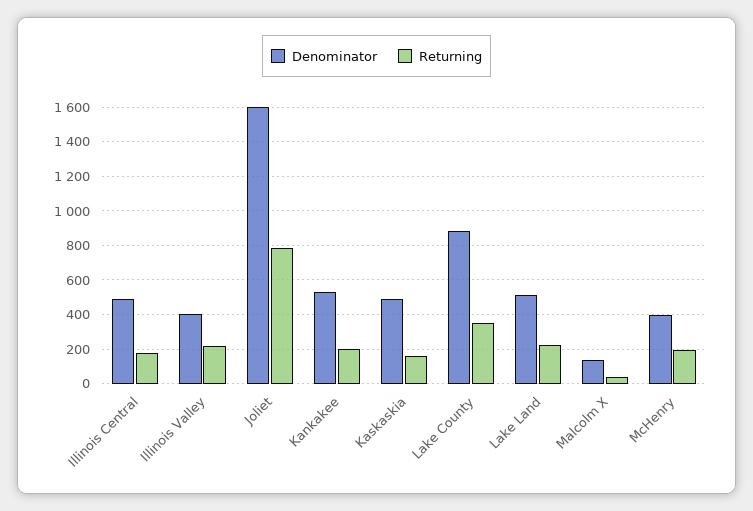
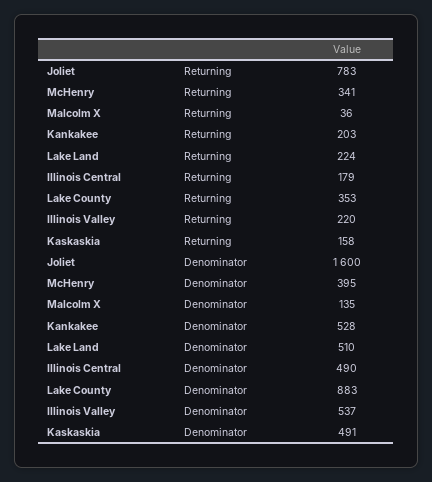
  {
    "Denominator": {
      "Illinois Central": 490,
-     "Illinois Valley": 400,
+     "Illinois Valley": 537,
      "Joliet": 1600,
      "Kankakee": 528,
      "Kaskaskia": 491,
      "Lake County": 883,
      "Lake Land": 510,
      "Malcolm X": 135,
      "McHenry": 395
    },
    "Returning": {
      "Illinois Central": 179,
      "Illinois Valley": 220,
      "Joliet": 783,
      "Kankakee": 203,
      "Kaskaskia": 158,
      "Lake County": 353,
      "Lake Land": 224,
      "Malcolm X": 36,
-     "McHenry": 200
+     "McHenry": 341
    }
  }

